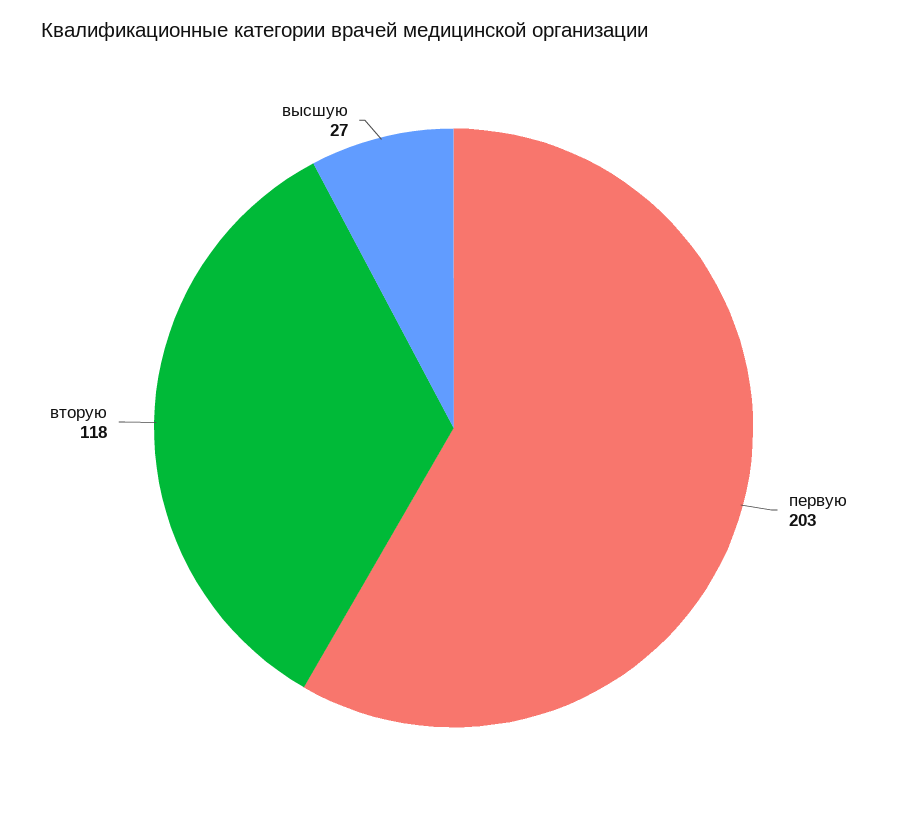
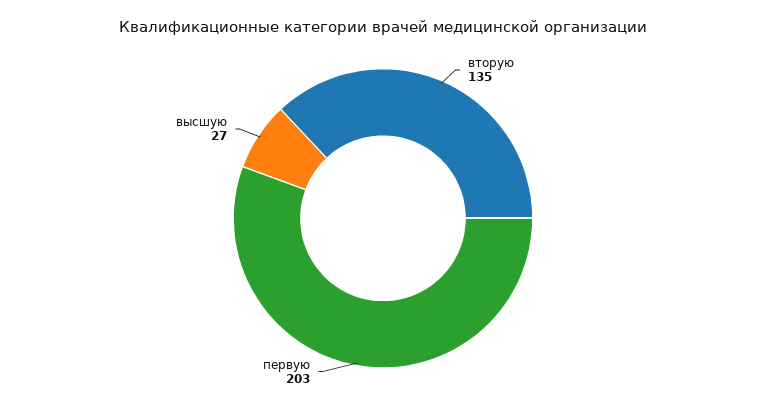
  {
    "первую": 203,
-   "вторую": 118,
+   "вторую": 135,
    "высшую": 27
  }

